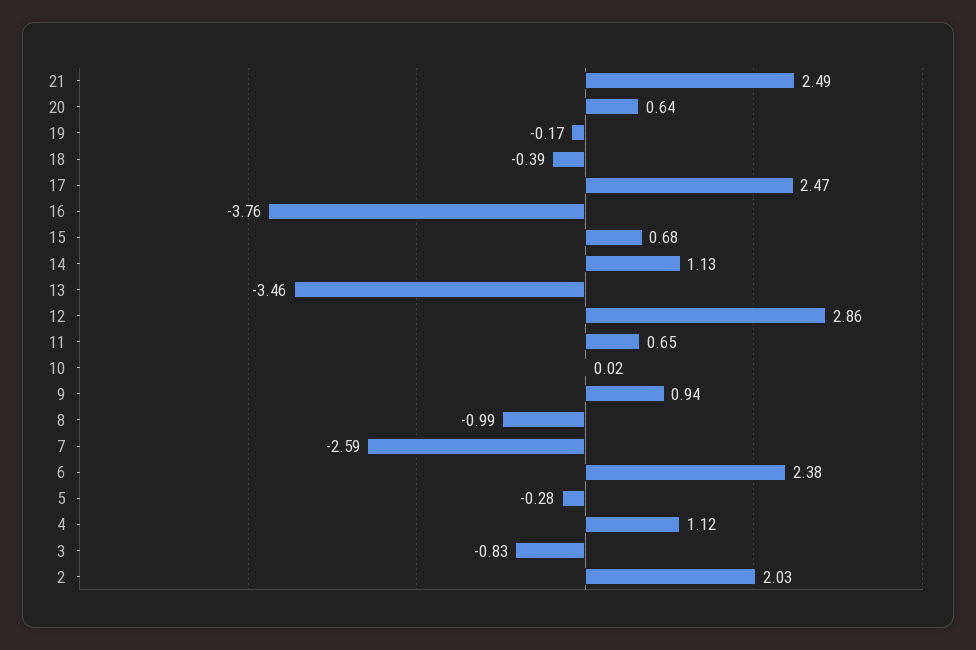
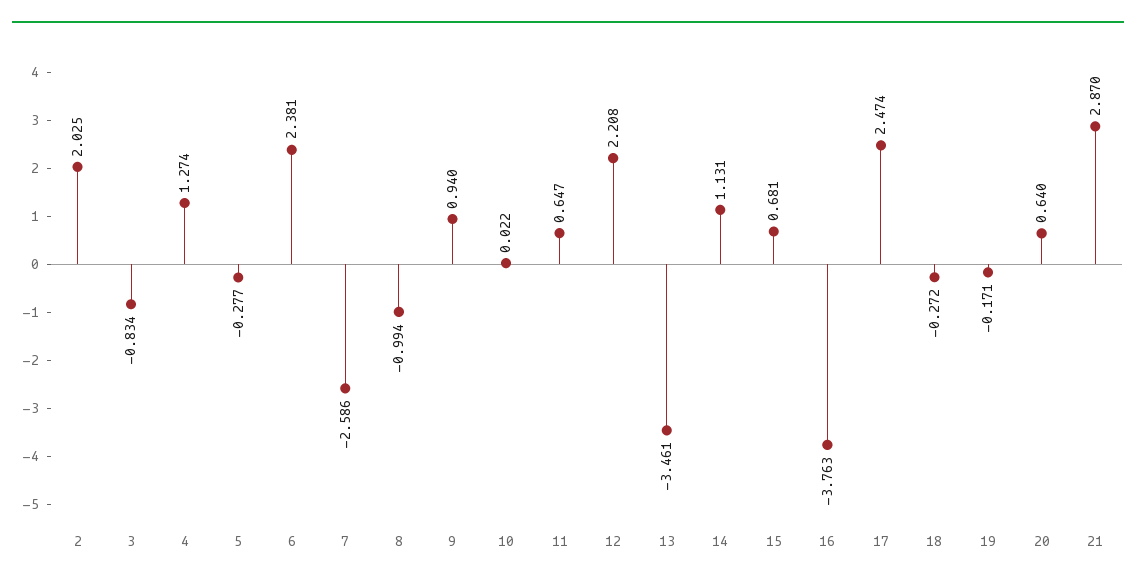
  {
-   "21": 2.49,
+   "21": 2.87,
    "20": 0.64,
    "19": -0.171,
-   "18": -0.39,
+   "18": -0.272,
    "17": 2.474,
    "16": -3.763,
    "15": 0.681,
    "14": 1.131,
    "13": -3.461,
-   "12": 2.86,
+   "12": 2.208,
    "11": 0.647,
    "10": 0.022,
    "9": 0.94,
    "8": -0.994,
    "7": -2.586,
    "6": 2.381,
    "5": -0.277,
-   "4": 1.12,
+   "4": 1.274,
    "3": -0.834,
    "2": 2.025
  }

